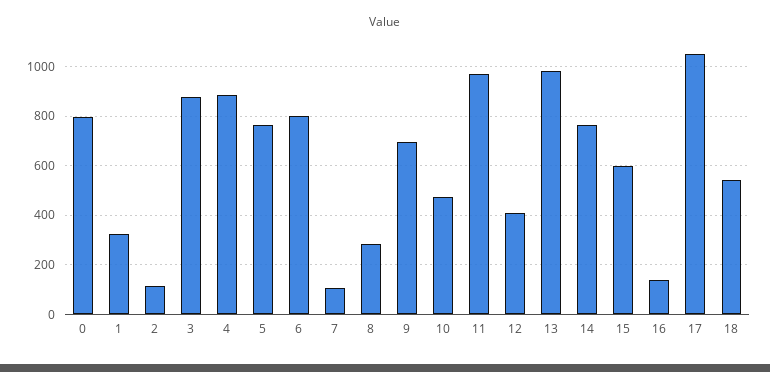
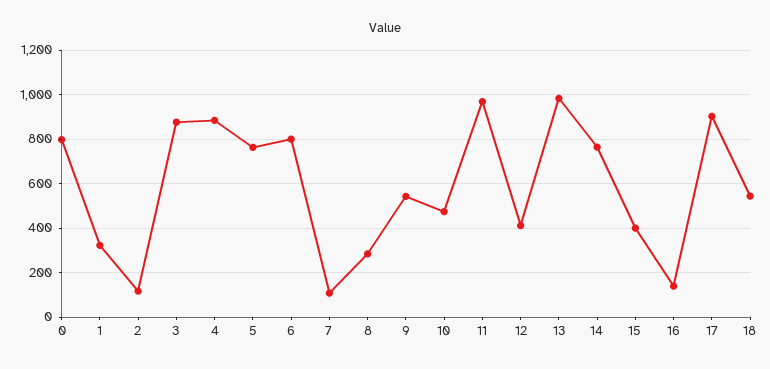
  {
    "0": 800,
    "1": 325,
    "2": 125,
    "3": 875,
    "4": 875,
    "5": 775,
    "6": 800,
    "7": 100,
    "8": 275,
-   "9": 700,
+   "9": 550,
    "10": 475,
    "11": 975,
    "12": 400,
    "13": 975,
    "14": 775,
-   "15": 600,
+   "15": 400,
    "16": 150,
-   "17": 1050,
+   "17": 900,
    "18": 550
  }

